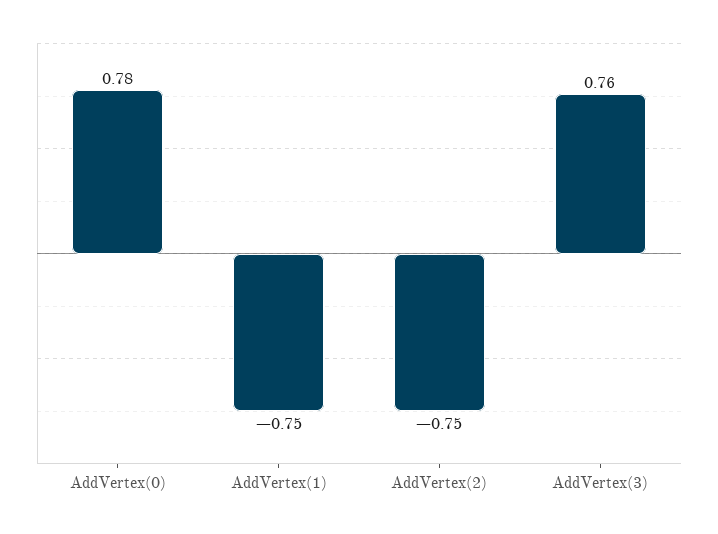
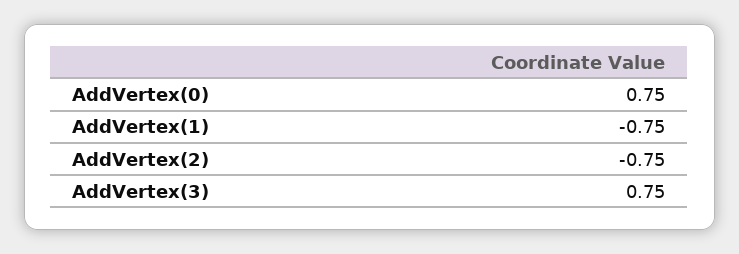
  {
-   "AddVertex(0)": 0.78,
+   "AddVertex(0)": 0.75,
    "AddVertex(1)": -0.75,
    "AddVertex(2)": -0.75,
-   "AddVertex(3)": 0.76
+   "AddVertex(3)": 0.75
  }

